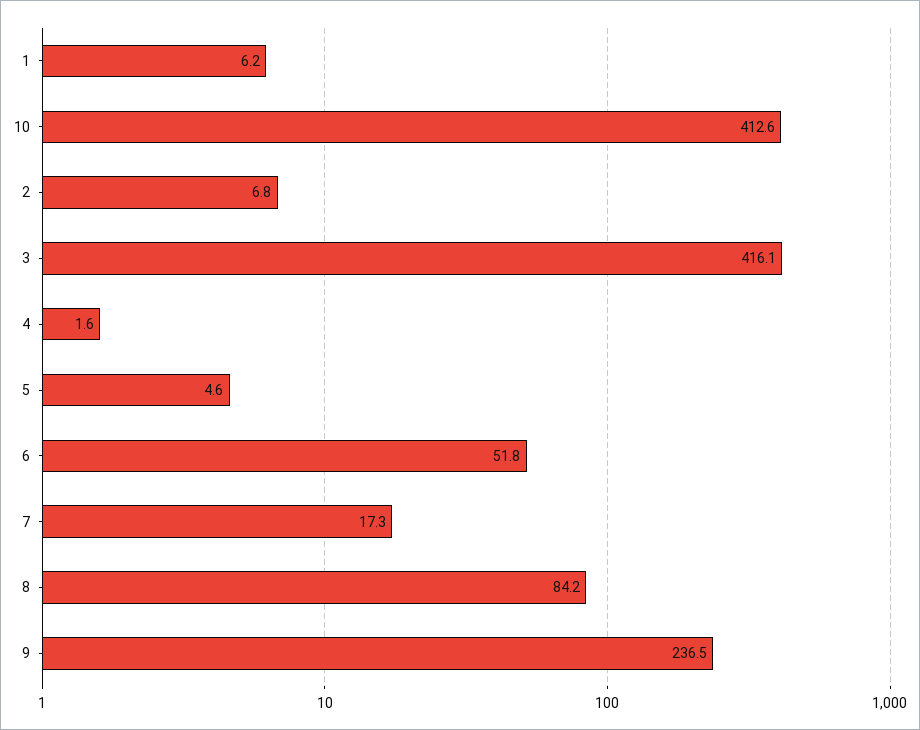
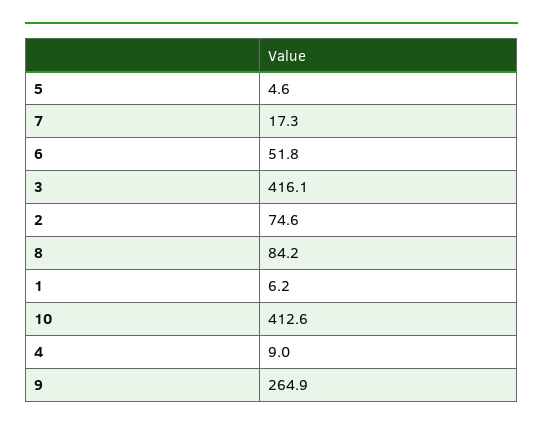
  {
    "1": 6.2,
    "10": 412.6,
-   "2": 6.8,
+   "2": 74.6,
    "3": 416.1,
-   "4": 1.6,
+   "4": 9,
    "5": 4.6,
    "6": 51.8,
    "7": 17.3,
    "8": 84.2,
-   "9": 236.5
+   "9": 264.9
  }

